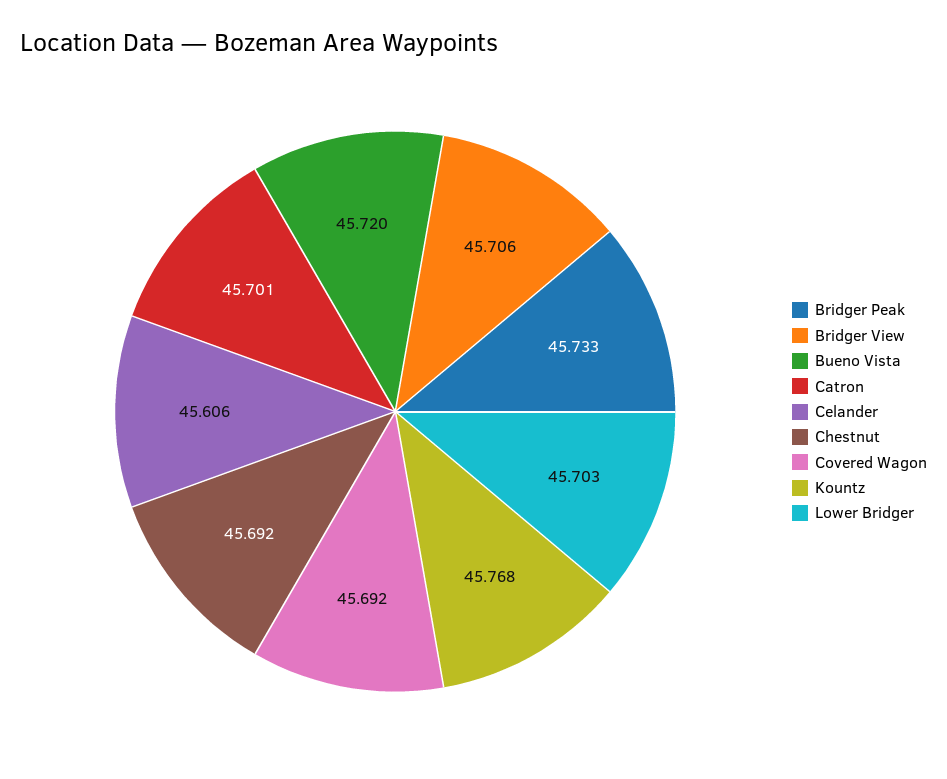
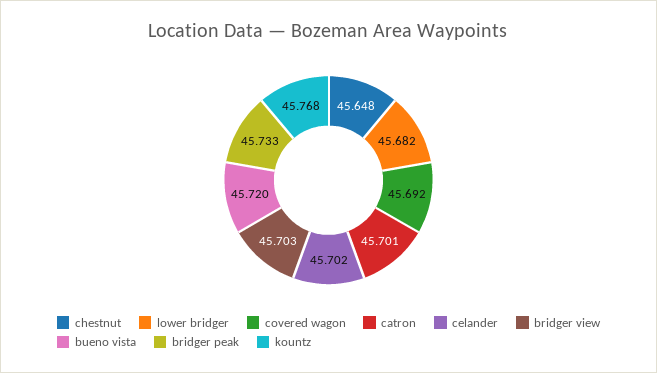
  {
    "Bridger Peak": 45.733,
-   "Bridger View": 45.706,
+   "Bridger View": 45.703,
    "Bueno Vista": 45.72,
    "Catron": 45.701,
-   "Celander": 45.606,
+   "Celander": 45.702,
-   "Chestnut": 45.692,
+   "Chestnut": 45.648,
    "Covered Wagon": 45.692,
    "Kountz": 45.768,
-   "Lower Bridger": 45.703
+   "Lower Bridger": 45.682
  }

